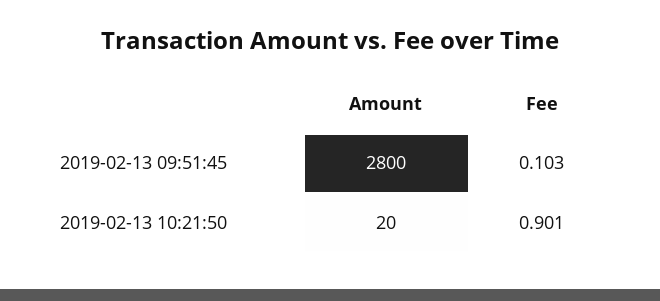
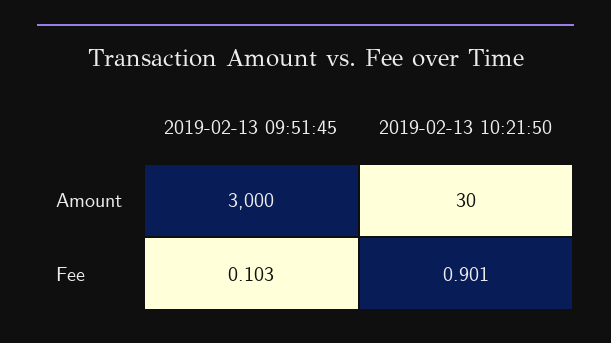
  {
    "Amount": {
-     "2019-02-13 09:51:45": 2800,
+     "2019-02-13 09:51:45": 3000,
-     "2019-02-13 10:21:50": 20
+     "2019-02-13 10:21:50": 30
    },
    "Fee": {
      "2019-02-13 09:51:45": 0.103,
      "2019-02-13 10:21:50": 0.901
    }
  }

